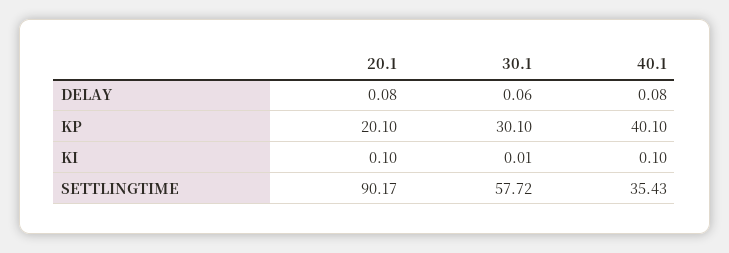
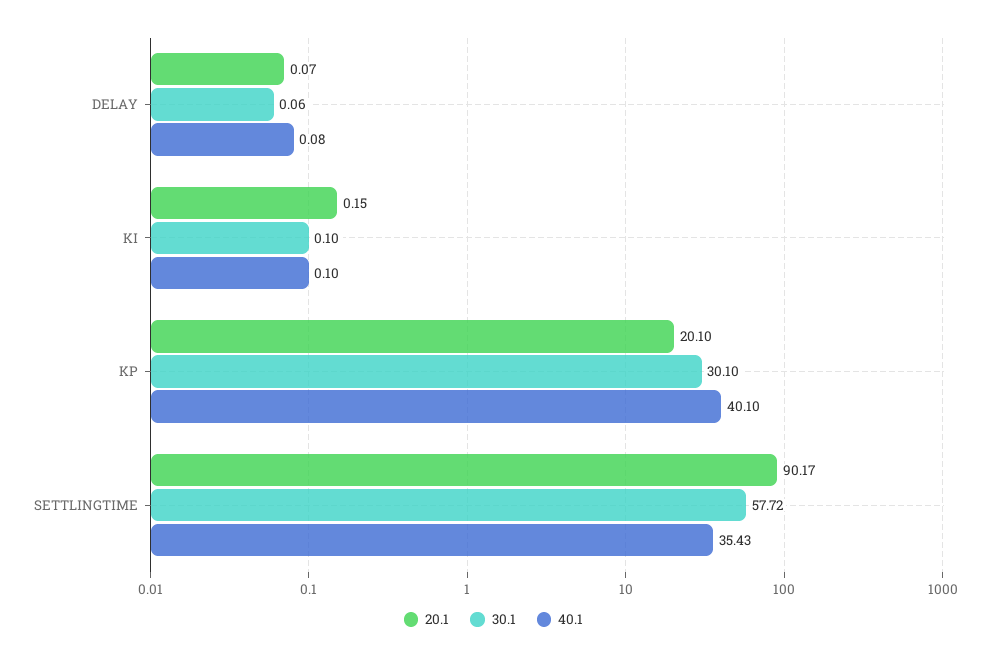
  {
    "20.1": {
-     "DELAY": 0.08,
+     "DELAY": 0.07,
      "KP": 20.1,
-     "KI": 0.1,
+     "KI": 0.15,
      "SETTLINGTIME": 90.17
    },
    "30.1": {
      "DELAY": 0.06,
      "KP": 30.1,
-     "KI": 0.01,
+     "KI": 0.1,
      "SETTLINGTIME": 57.72
    },
    "40.1": {
      "DELAY": 0.08,
      "KP": 40.1,
      "KI": 0.1,
      "SETTLINGTIME": 35.43
    }
  }

